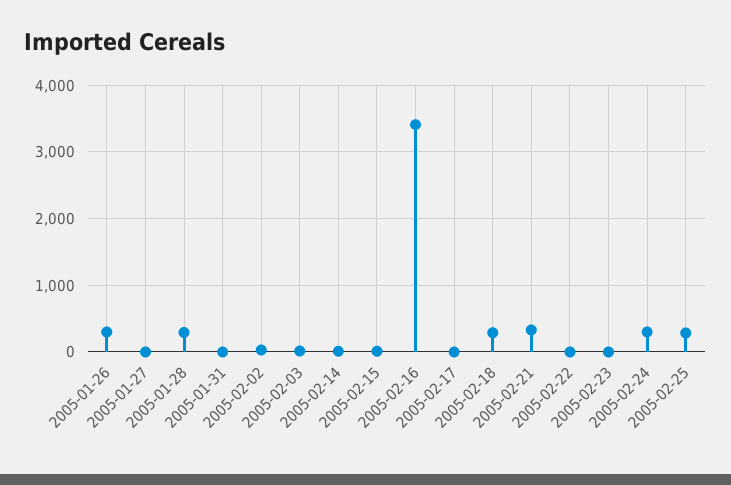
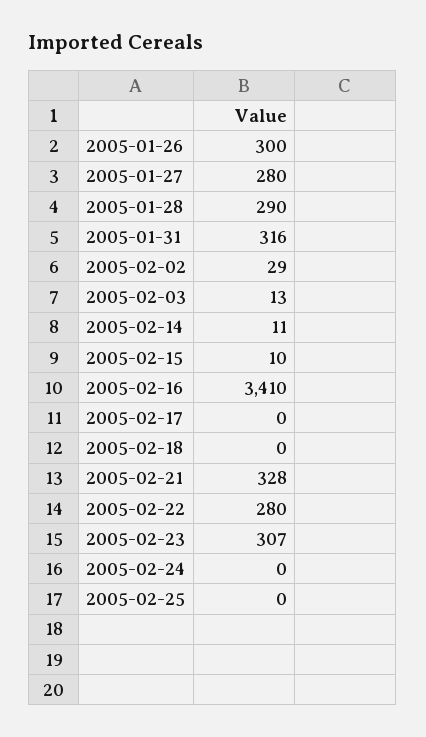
  {
    "2005-01-26": 300,
-   "2005-01-27": 0,
+   "2005-01-27": 280,
    "2005-01-28": 290,
-   "2005-01-31": 0,
+   "2005-01-31": 316,
    "2005-02-02": 29,
    "2005-02-03": 13,
    "2005-02-14": 11,
    "2005-02-15": 10,
    "2005-02-16": 3410,
    "2005-02-17": 0,
-   "2005-02-18": 300,
+   "2005-02-18": 0,
    "2005-02-21": 328,
-   "2005-02-22": 0,
+   "2005-02-22": 280,
-   "2005-02-23": 0,
+   "2005-02-23": 307,
-   "2005-02-24": 300,
+   "2005-02-24": 0,
-   "2005-02-25": 300
+   "2005-02-25": 0
  }

